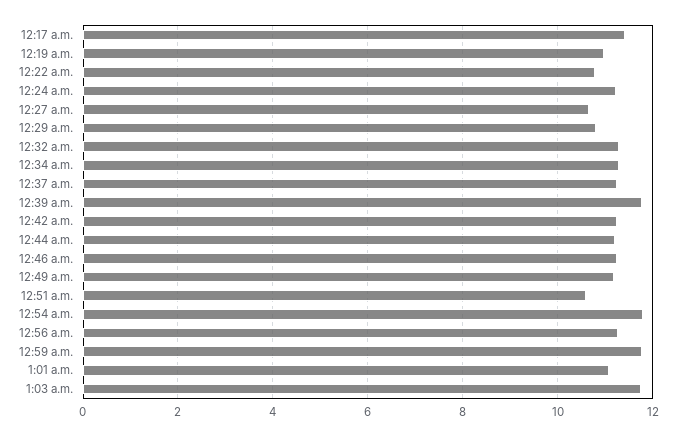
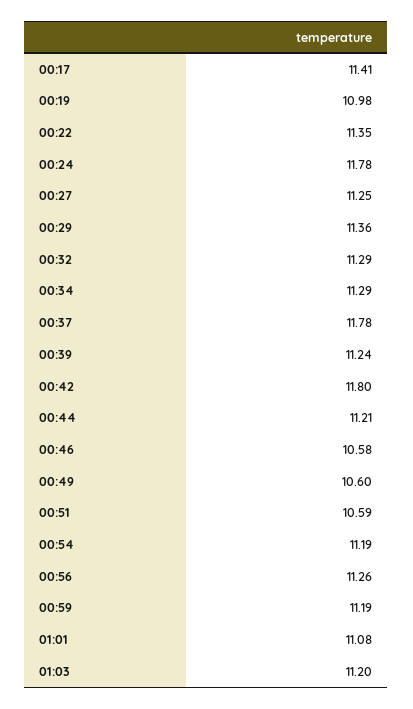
  {
    "12:17 a.m.": 11.41,
    "12:19 a.m.": 10.98,
-   "12:22 a.m.": 10.8,
+   "12:22 a.m.": 11.35,
-   "12:24 a.m.": 11.2,
+   "12:24 a.m.": 11.78,
-   "12:27 a.m.": 10.6,
+   "12:27 a.m.": 11.25,
-   "12:29 a.m.": 10.8,
+   "12:29 a.m.": 11.36,
    "12:32 a.m.": 11.29,
    "12:34 a.m.": 11.29,
-   "12:37 a.m.": 11.2,
+   "12:37 a.m.": 11.78,
-   "12:39 a.m.": 11.8,
+   "12:39 a.m.": 11.24,
-   "12:42 a.m.": 11.2,
+   "12:42 a.m.": 11.8,
    "12:44 a.m.": 11.21,
-   "12:46 a.m.": 11.2,
+   "12:46 a.m.": 10.58,
-   "12:49 a.m.": 11.2,
+   "12:49 a.m.": 10.6,
    "12:51 a.m.": 10.59,
-   "12:54 a.m.": 11.8,
+   "12:54 a.m.": 11.19,
    "12:56 a.m.": 11.26,
-   "12:59 a.m.": 11.8,
+   "12:59 a.m.": 11.19,
    "1:01 a.m.": 11.08,
-   "1:03 a.m.": 11.8
+   "1:03 a.m.": 11.2
  }

